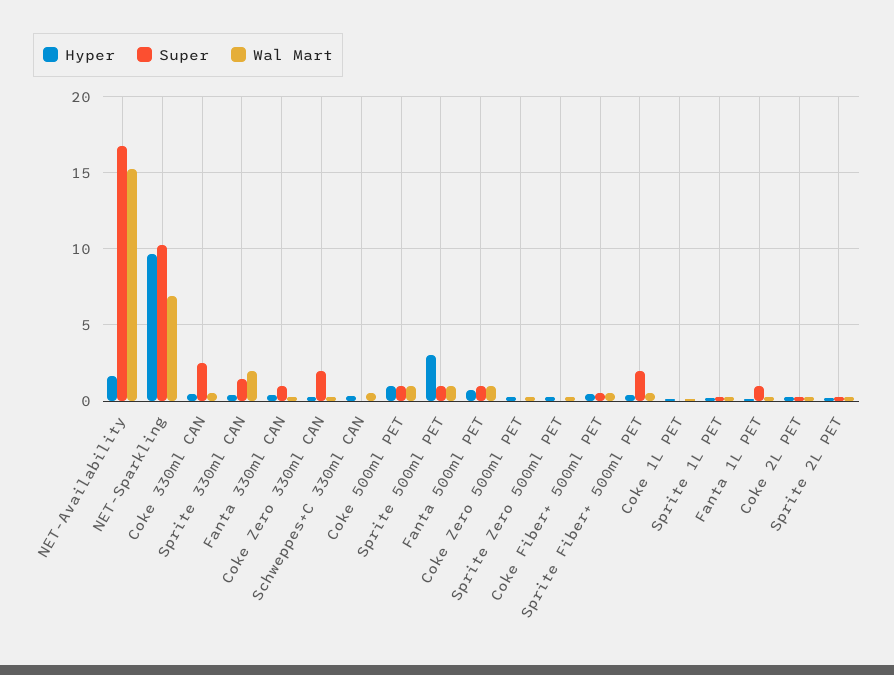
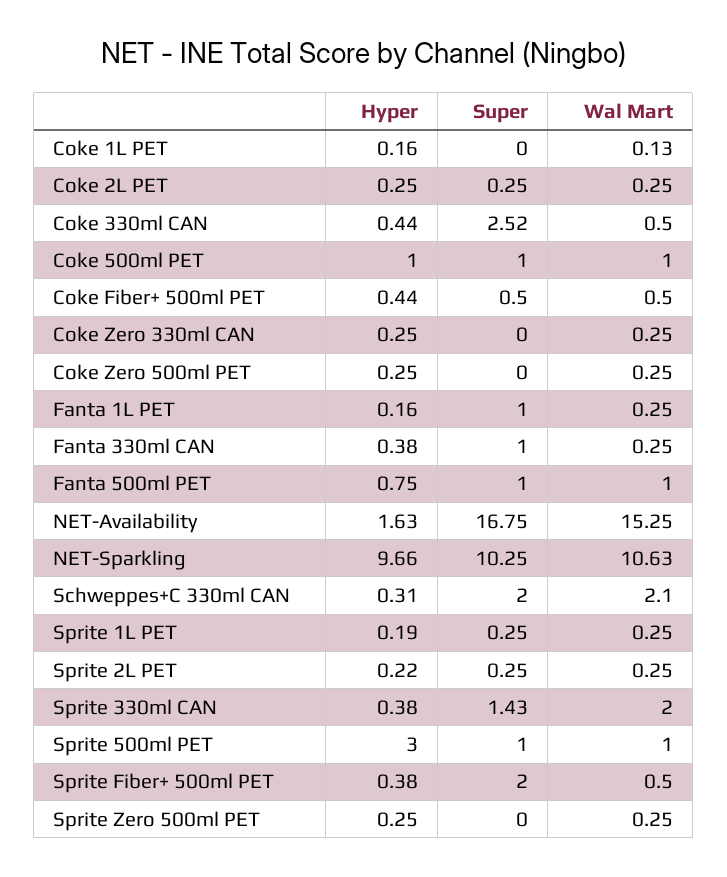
  {
    "Hyper": {
      "NET-Availability": 1.63,
      "NET-Sparkling": 9.66,
      "Coke 330ml CAN": 0.44,
      "Sprite 330ml CAN": 0.38,
      "Fanta 330ml CAN": 0.38,
      "Coke Zero 330ml CAN": 0.25,
      "Schweppes+C 330ml CAN": 0.31,
      "Coke 500ml PET": 1,
      "Sprite 500ml PET": 3,
      "Fanta 500ml PET": 0.75,
      "Coke Zero 500ml PET": 0.25,
      "Sprite Zero 500ml PET": 0.25,
      "Coke Fiber+ 500ml PET": 0.44,
      "Sprite Fiber+ 500ml PET": 0.38,
      "Coke 1L PET": 0.16,
      "Sprite 1L PET": 0.19,
      "Fanta 1L PET": 0.16,
      "Coke 2L PET": 0.25,
      "Sprite 2L PET": 0.22
    },
    "Super": {
      "NET-Availability": 16.75,
      "NET-Sparkling": 10.25,
      "Coke 330ml CAN": 2.52,
      "Sprite 330ml CAN": 1.43,
      "Fanta 330ml CAN": 1,
-     "Coke Zero 330ml CAN": 2,
+     "Coke Zero 330ml CAN": 0,
-     "Schweppes+C 330ml CAN": 0,
+     "Schweppes+C 330ml CAN": 2,
      "Coke 500ml PET": 1,
      "Sprite 500ml PET": 1,
      "Fanta 500ml PET": 1,
      "Coke Zero 500ml PET": 0,
      "Sprite Zero 500ml PET": 0,
      "Coke Fiber+ 500ml PET": 0.5,
      "Sprite Fiber+ 500ml PET": 2,
      "Coke 1L PET": 0,
      "Sprite 1L PET": 0.25,
      "Fanta 1L PET": 1,
      "Coke 2L PET": 0.25,
      "Sprite 2L PET": 0.25
    },
    "Wal Mart": {
      "NET-Availability": 15.25,
-     "NET-Sparkling": 7,
+     "NET-Sparkling": 10.63,
      "Coke 330ml CAN": 0.5,
      "Sprite 330ml CAN": 2,
      "Fanta 330ml CAN": 0.25,
      "Coke Zero 330ml CAN": 0.25,
-     "Schweppes+C 330ml CAN": 0.5,
+     "Schweppes+C 330ml CAN": 2.1,
      "Coke 500ml PET": 1,
      "Sprite 500ml PET": 1,
      "Fanta 500ml PET": 1,
      "Coke Zero 500ml PET": 0.25,
      "Sprite Zero 500ml PET": 0.25,
      "Coke Fiber+ 500ml PET": 0.5,
      "Sprite Fiber+ 500ml PET": 0.5,
      "Coke 1L PET": 0.13,
      "Sprite 1L PET": 0.25,
      "Fanta 1L PET": 0.25,
      "Coke 2L PET": 0.25,
      "Sprite 2L PET": 0.25
    }
  }

